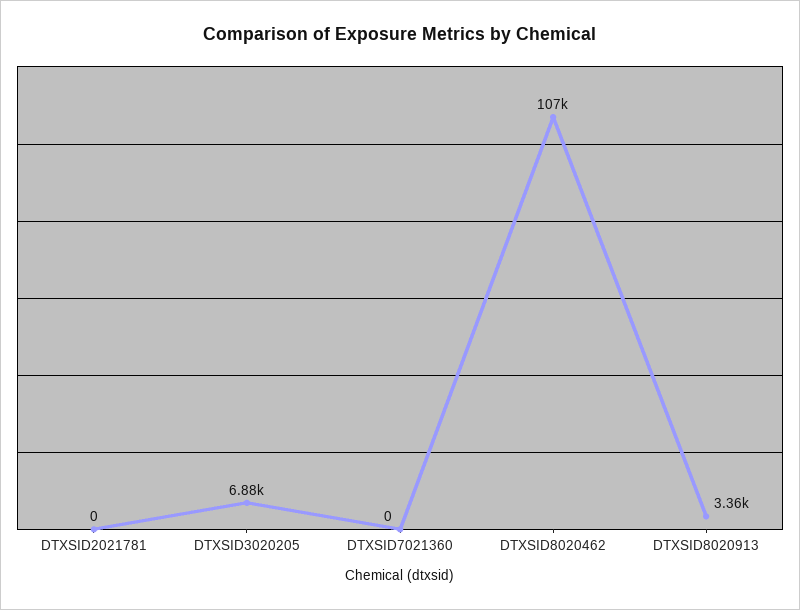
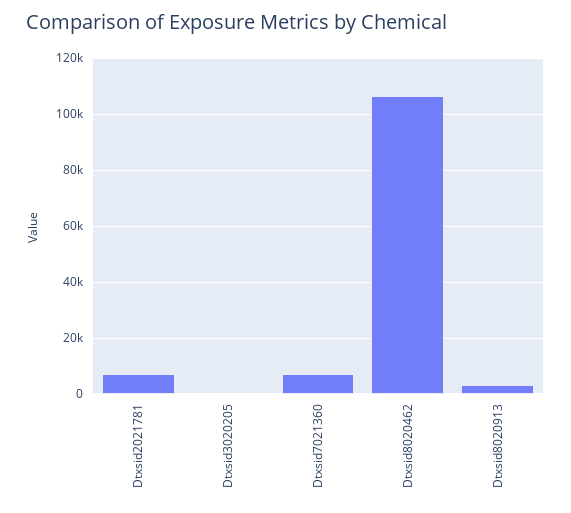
  {
-   "DTXSID2021781": 0,
+   "DTXSID2021781": 7500,
-   "DTXSID3020205": 6880,
+   "DTXSID3020205": 0,
-   "DTXSID7021360": 0,
+   "DTXSID7021360": 7500,
    "DTXSID8020462": 107000,
    "DTXSID8020913": 3360
  }

